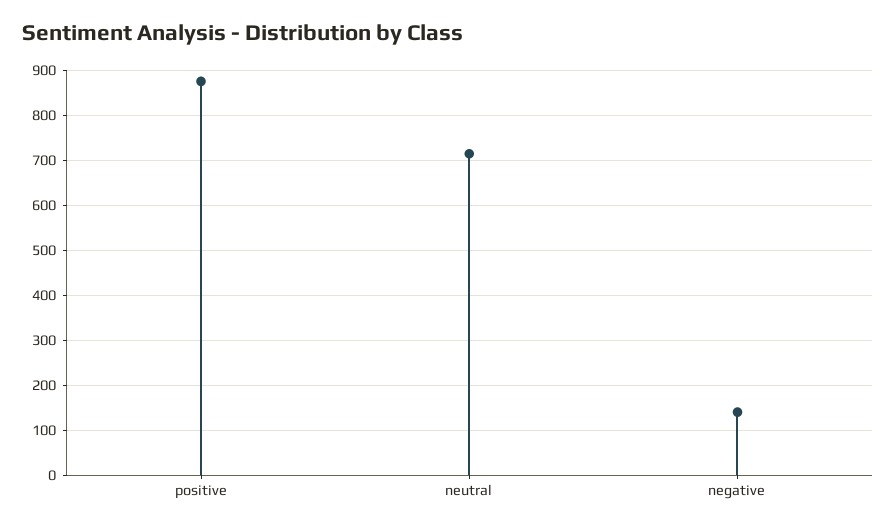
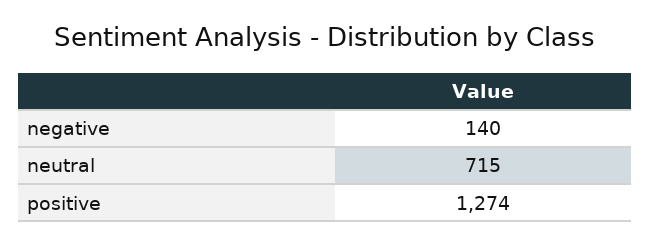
  {
-   "positive": 880,
+   "positive": 1274,
    "neutral": 715,
    "negative": 140
  }

